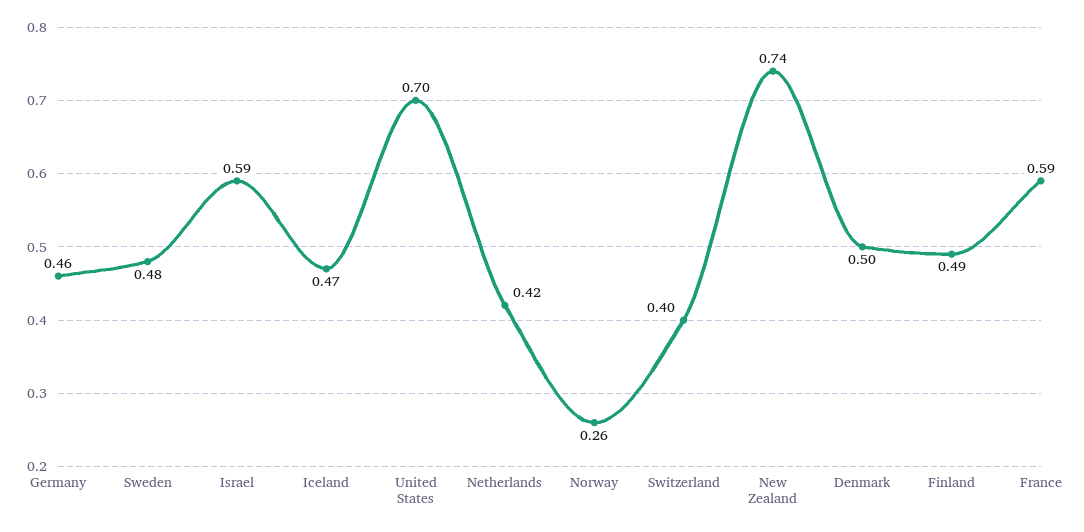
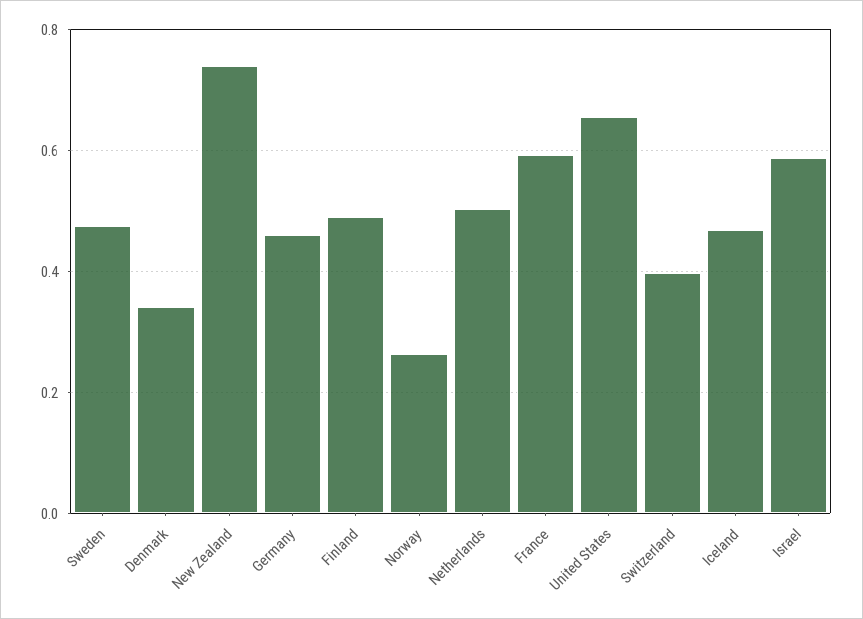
  {
    "Germany": 0.46,
    "Sweden": 0.48,
    "Israel": 0.59,
    "Iceland": 0.47,
-   "United States": 0.7,
+   "United States": 0.66,
-   "Netherlands": 0.42,
+   "Netherlands": 0.5,
    "Norway": 0.26,
    "Switzerland": 0.4,
    "New Zealand": 0.74,
-   "Denmark": 0.5,
+   "Denmark": 0.34,
    "Finland": 0.49,
    "France": 0.59
  }

